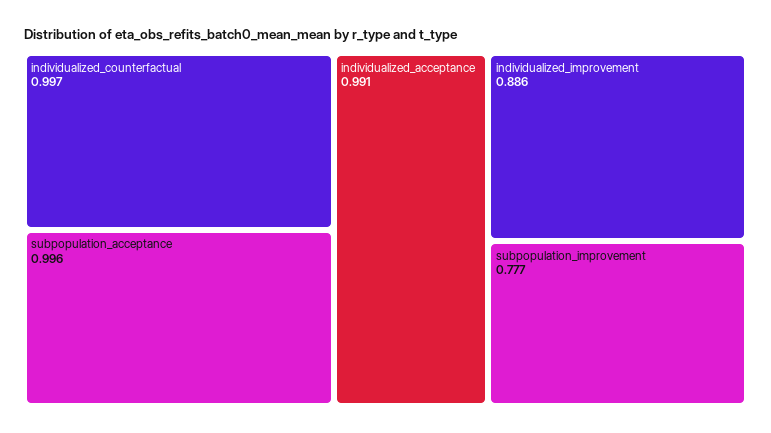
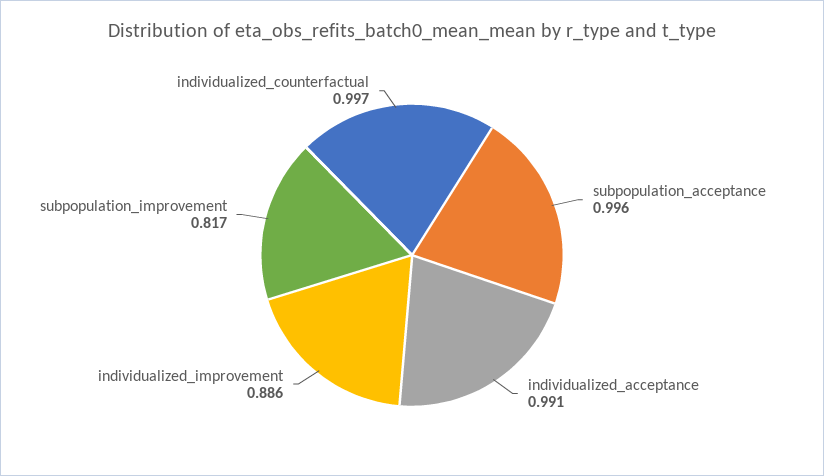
  {
    "individualized_counterfactual": 0.997,
    "subpopulation_acceptance": 0.996,
    "individualized_acceptance": 0.991,
    "individualized_improvement": 0.886,
-   "subpopulation_improvement": 0.777
+   "subpopulation_improvement": 0.817
  }

